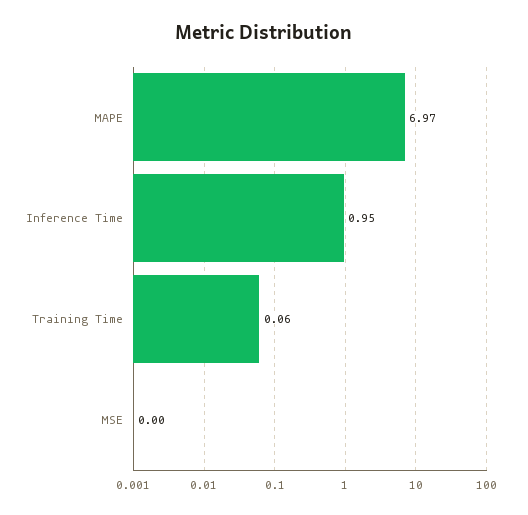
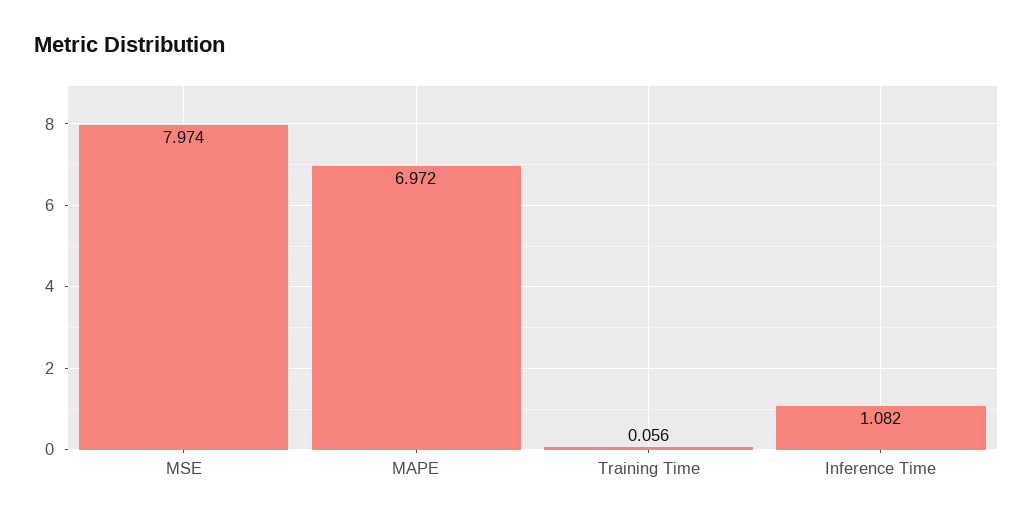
  {
    "MAPE": 6.972,
-   "Inference Time": 0.95,
+   "Inference Time": 1.082,
    "Training Time": 0.056,
-   "MSE": 0
+   "MSE": 7.974
  }

